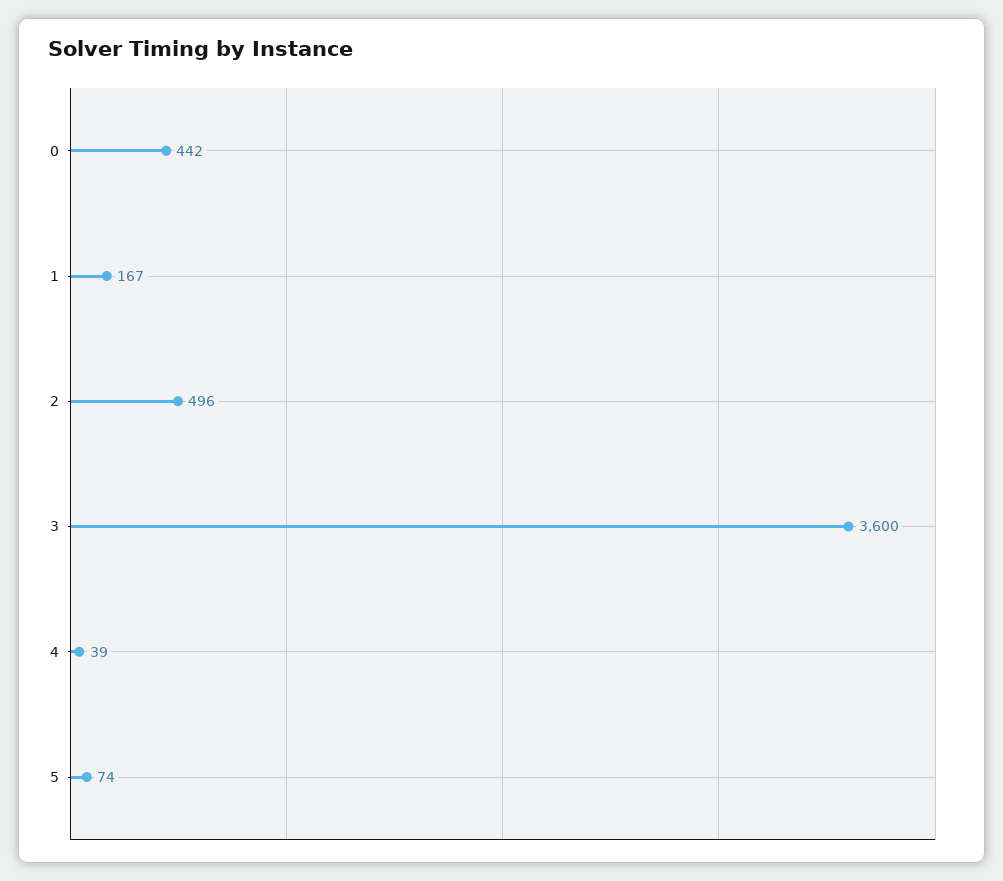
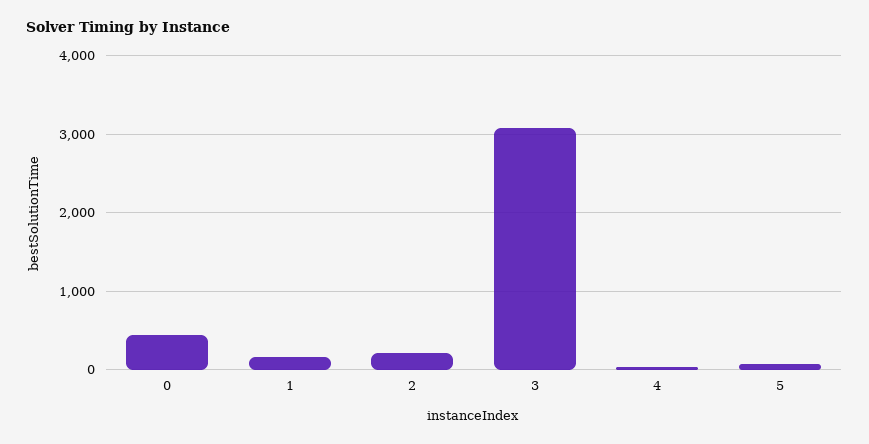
  {
    "0": 442,
    "1": 167,
-   "2": 496,
+   "2": 200,
-   "3": 3600,
+   "3": 3100,
    "4": 39,
    "5": 74
  }

